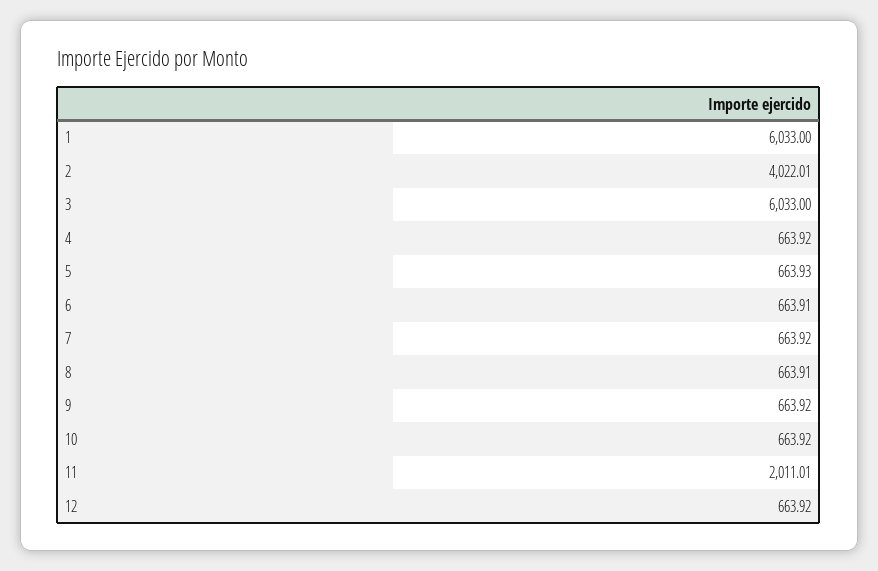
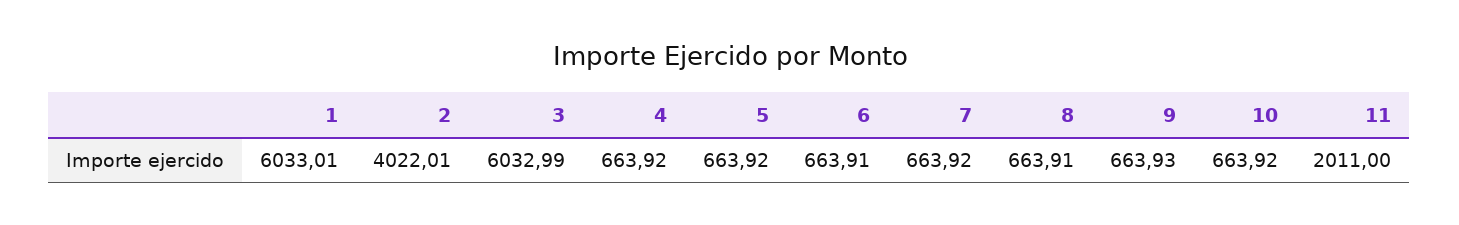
  {
-   "1": 6033,
+   "1": 6033.01,
    "2": 4022.01,
-   "3": 6033,
+   "3": 6032.99,
    "4": 663.92,
-   "5": 663.93,
+   "5": 663.92,
    "6": 663.91,
    "7": 663.92,
    "8": 663.91,
-   "9": 663.92,
+   "9": 663.93,
    "10": 663.92,
-   "11": 2011.01,
+   "11": 2011
-   "12": 663.92
  }

